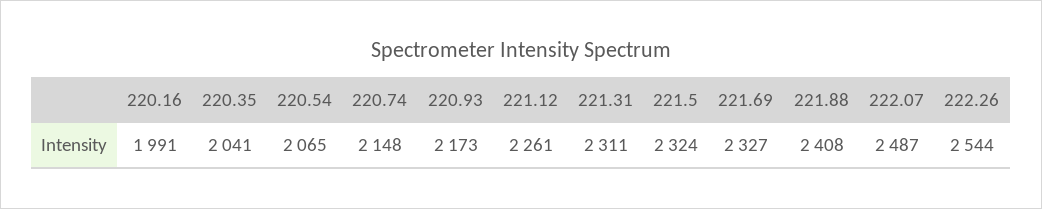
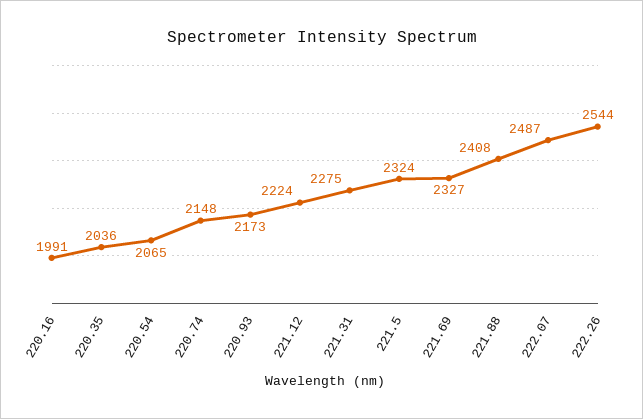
  {
    "220.16": 1991,
-   "220.35": 2041,
+   "220.35": 2036,
    "220.54": 2065,
    "220.74": 2148,
    "220.93": 2173,
-   "221.12": 2261,
+   "221.12": 2224,
-   "221.31": 2311,
+   "221.31": 2275,
    "221.5": 2324,
    "221.69": 2327,
    "221.88": 2408,
    "222.07": 2487,
    "222.26": 2544
  }

